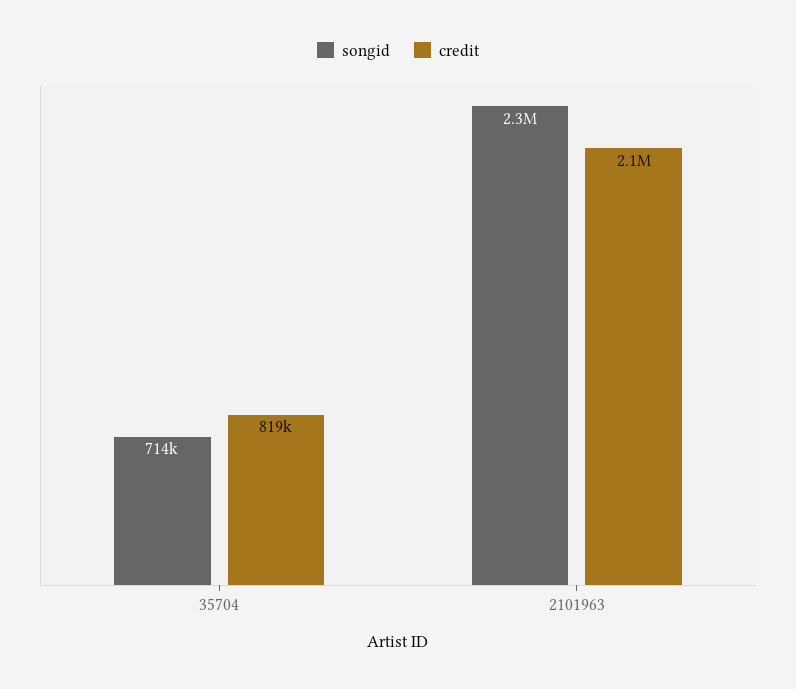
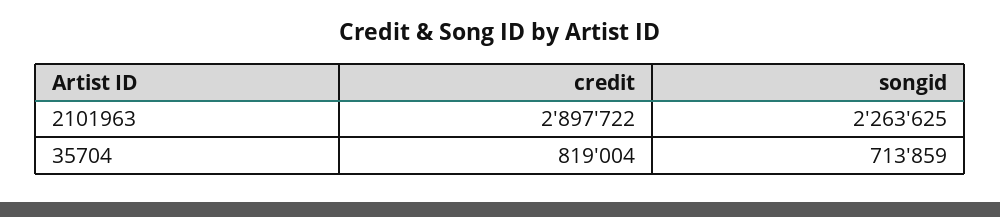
  {
    "songid": {
      "35704": 713859,
      "2101963": 2263625
    },
    "credit": {
      "35704": 819004,
-     "2101963": 2100000
+     "2101963": 2897722
    }
  }

